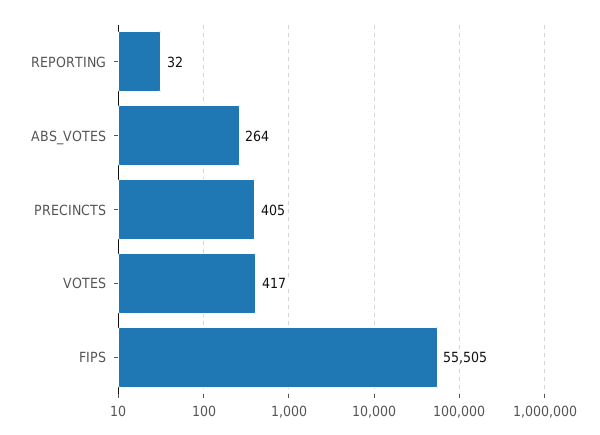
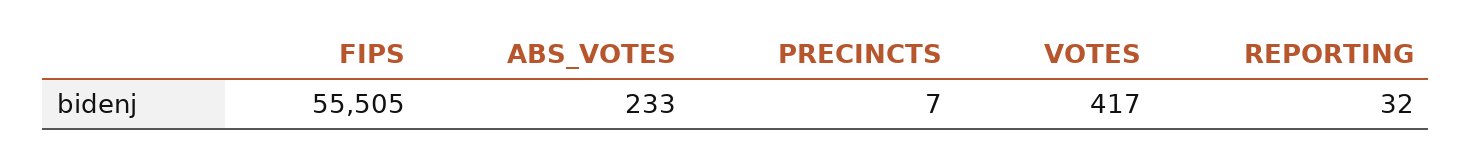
  {
    "REPORTING": 32,
-   "ABS_VOTES": 264,
+   "ABS_VOTES": 233,
-   "PRECINCTS": 405,
+   "PRECINCTS": 7,
    "VOTES": 417,
    "FIPS": 55505
  }

